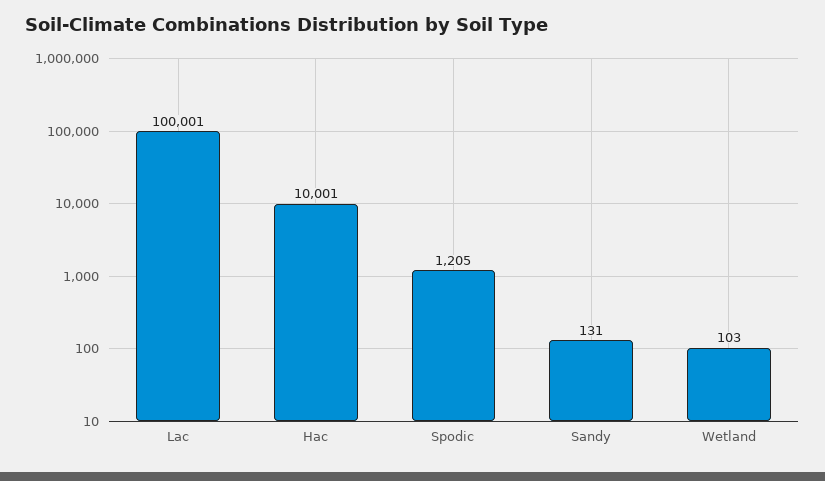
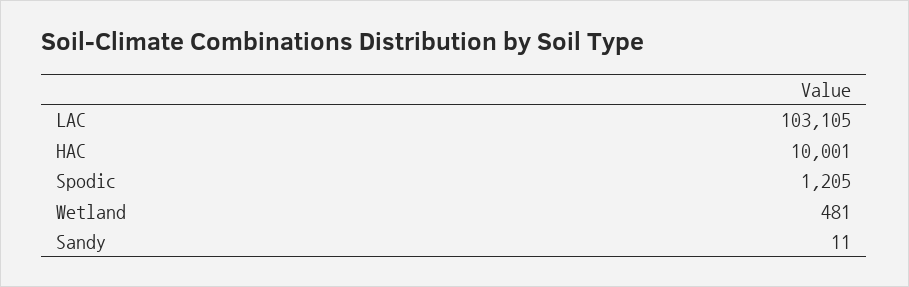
  {
-   "Lac": 100001,
+   "Lac": 103105,
    "Hac": 10001,
    "Spodic": 1205,
-   "Sandy": 131,
+   "Sandy": 11,
-   "Wetland": 103
+   "Wetland": 481
  }

